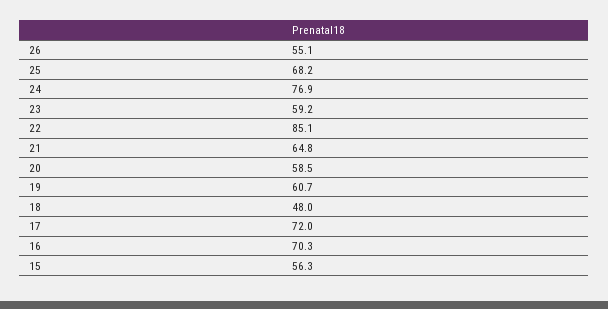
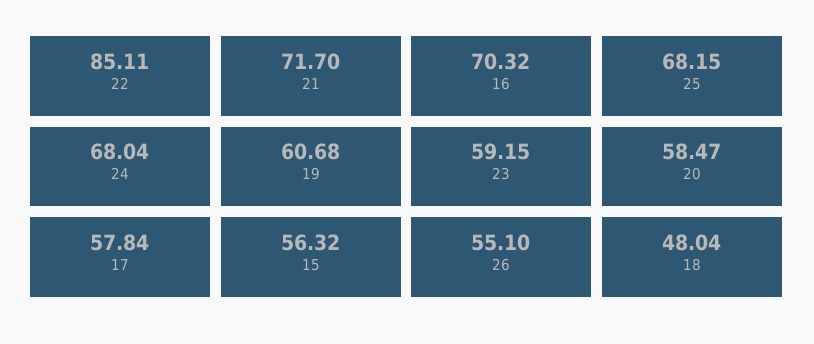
  {
    "26": 55.1,
    "25": 68.15,
-   "24": 76.9,
+   "24": 68.04,
    "23": 59.15,
    "22": 85.11,
-   "21": 64.8,
+   "21": 71.7,
    "20": 58.47,
    "19": 60.68,
    "18": 48.04,
-   "17": 72,
+   "17": 57.84,
    "16": 70.32,
    "15": 56.32
  }

